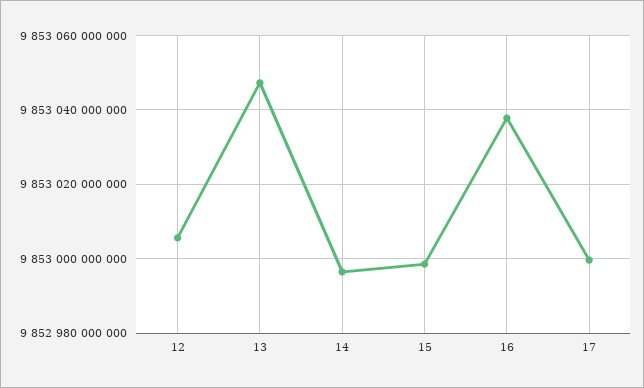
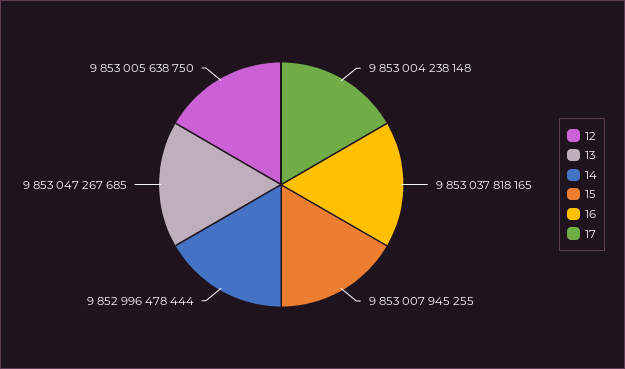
  {
    "12": 9853005638750,
    "13": 9853047267685,
    "14": 9852996478444,
-   "15": 9852998000000,
+   "15": 9853007945255,
    "16": 9853037818165,
-   "17": 9853000000000
+   "17": 9853004238148
  }

